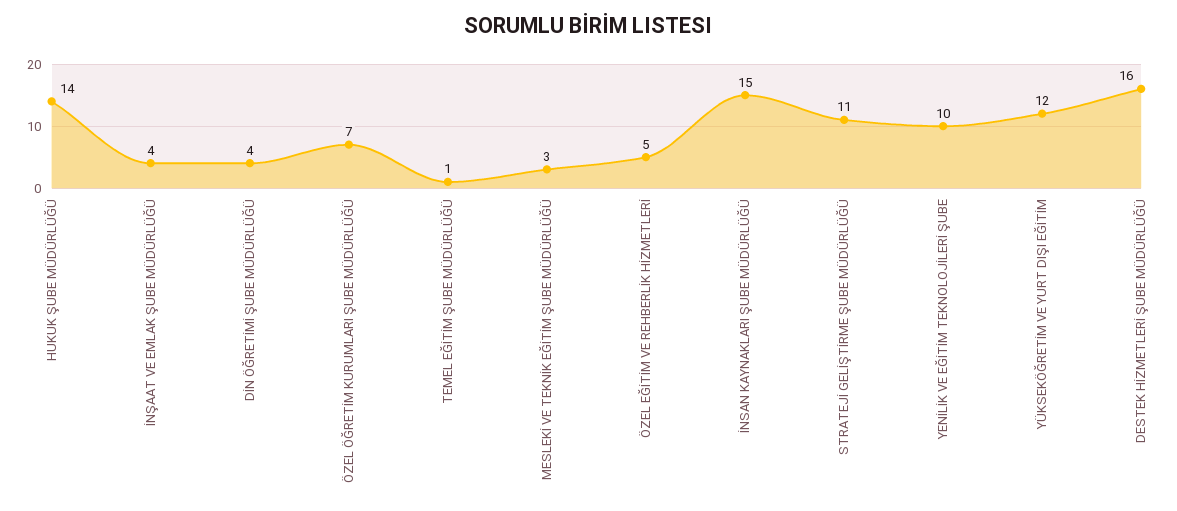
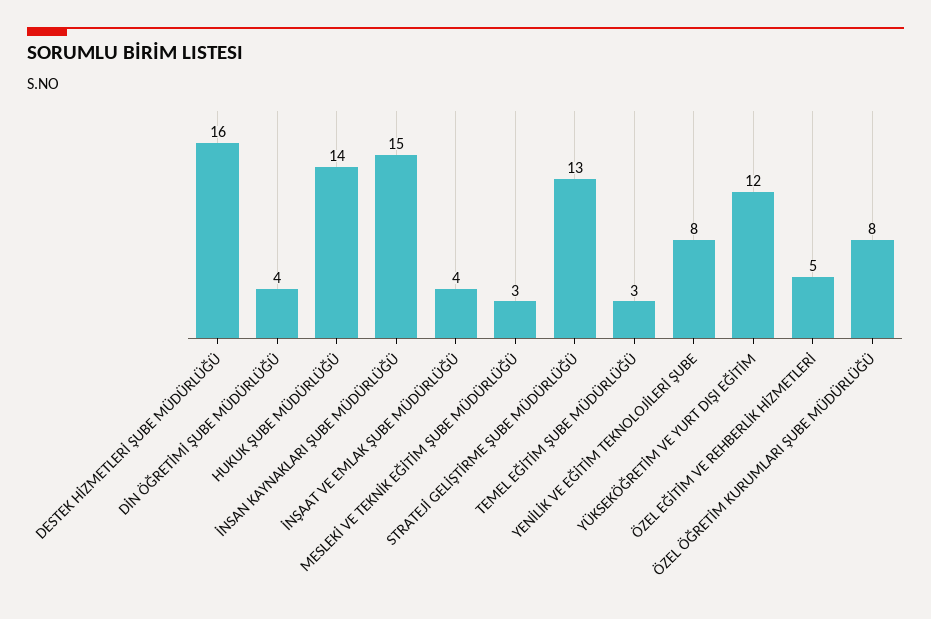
  {
    "HUKUK ŞUBE MÜDÜRLÜĞÜ": 14,
    "İNŞAAT VE EMLAK ŞUBE MÜDÜRLÜĞÜ": 4,
    "DİN ÖĞRETİMİ ŞUBE MÜDÜRLÜĞÜ": 4,
-   "ÖZEL ÖĞRETİM KURUMLARI ŞUBE MÜDÜRLÜĞÜ": 7,
+   "ÖZEL ÖĞRETİM KURUMLARI ŞUBE MÜDÜRLÜĞÜ": 8,
-   "TEMEL EĞİTİM ŞUBE MÜDÜRLÜĞÜ": 1,
+   "TEMEL EĞİTİM ŞUBE MÜDÜRLÜĞÜ": 3,
    "MESLEKİ VE TEKNİK EĞİTİM ŞUBE MÜDÜRLÜĞÜ": 3,
    "ÖZEL EĞİTİM VE REHBERLİK HİZMETLERİ": 5,
    "İNSAN KAYNAKLARI ŞUBE MÜDÜRLÜĞÜ": 15,
-   "STRATEJİ GELİŞTİRME ŞUBE MÜDÜRLÜĞÜ": 11,
+   "STRATEJİ GELİŞTİRME ŞUBE MÜDÜRLÜĞÜ": 13,
-   "YENİLİK VE EĞİTİM TEKNOLOJİLERİ ŞUBE": 10,
+   "YENİLİK VE EĞİTİM TEKNOLOJİLERİ ŞUBE": 8,
    "YÜKSEKÖĞRETİM VE YURT DIŞI EĞİTİM": 12,
    "DESTEK HİZMETLERİ ŞUBE MÜDÜRLÜĞÜ": 16
  }

